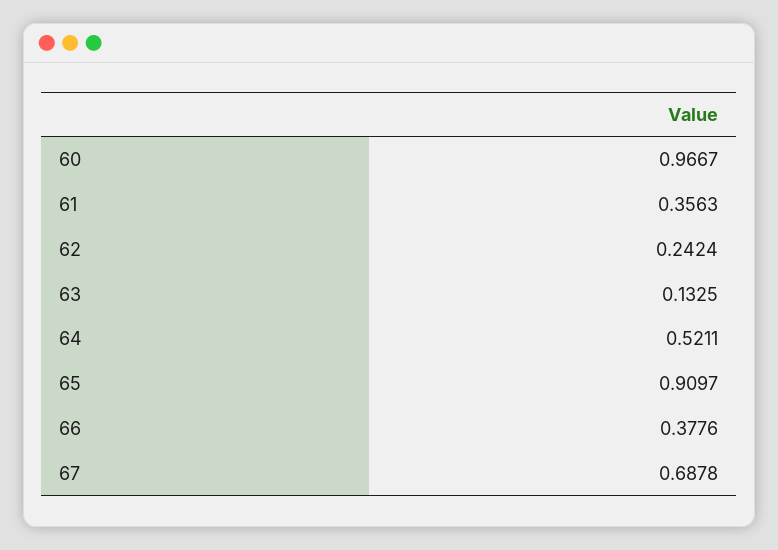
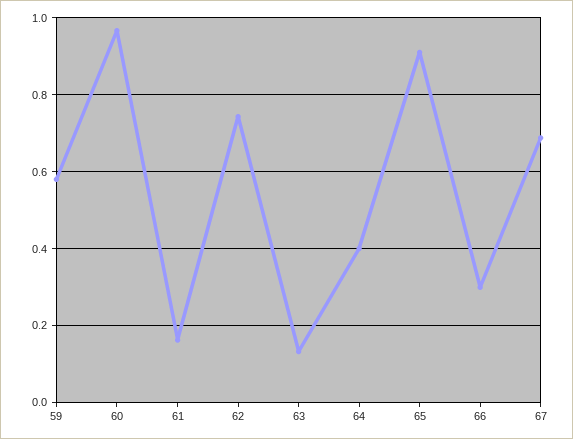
  {
    "60": 0.9667,
-   "61": 0.3563,
+   "61": 0.16,
-   "62": 0.2424,
+   "62": 0.74,
    "63": 0.1325,
-   "64": 0.5211,
+   "64": 0.4,
    "65": 0.9097,
-   "66": 0.3776,
+   "66": 0.3,
-   "67": 0.6878
+   "67": 0.6878,
+   "59": 0.58
  }

